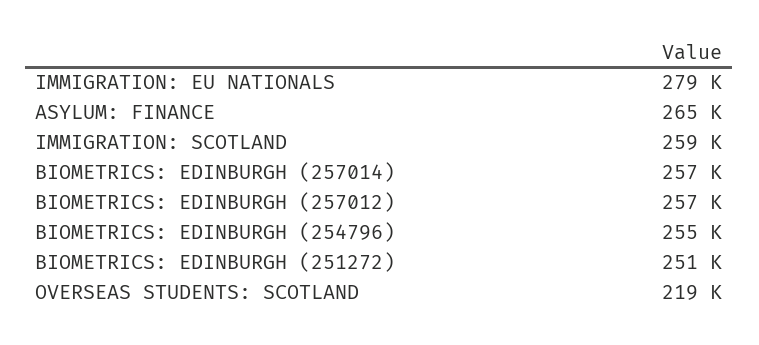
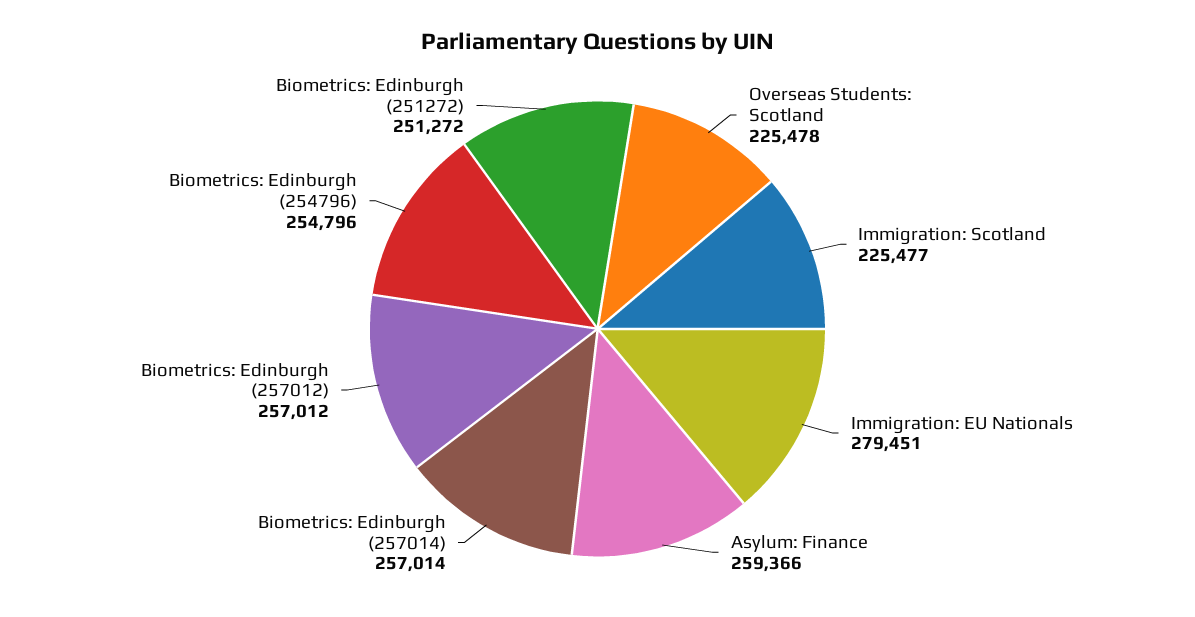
  {
    "IMMIGRATION: EU NATIONALS": 279451,
-   "ASYLUM: FINANCE": 265000,
+   "ASYLUM: FINANCE": 259366,
-   "IMMIGRATION: SCOTLAND": 259000,
+   "IMMIGRATION: SCOTLAND": 225477,
    "BIOMETRICS: EDINBURGH (257014)": 257014,
    "BIOMETRICS: EDINBURGH (257012)": 257012,
    "BIOMETRICS: EDINBURGH (254796)": 254796,
    "BIOMETRICS: EDINBURGH (251272)": 251272,
-   "OVERSEAS STUDENTS: SCOTLAND": 219000
+   "OVERSEAS STUDENTS: SCOTLAND": 225478
  }

